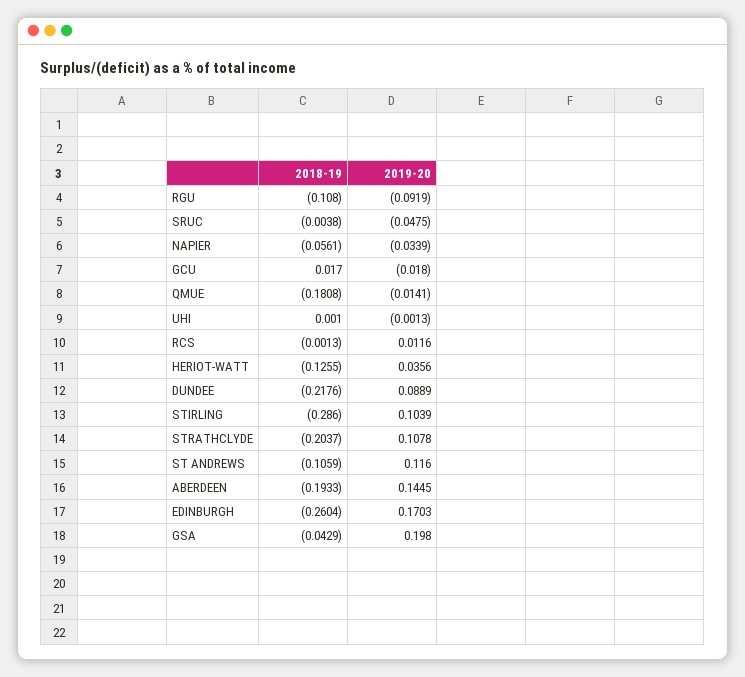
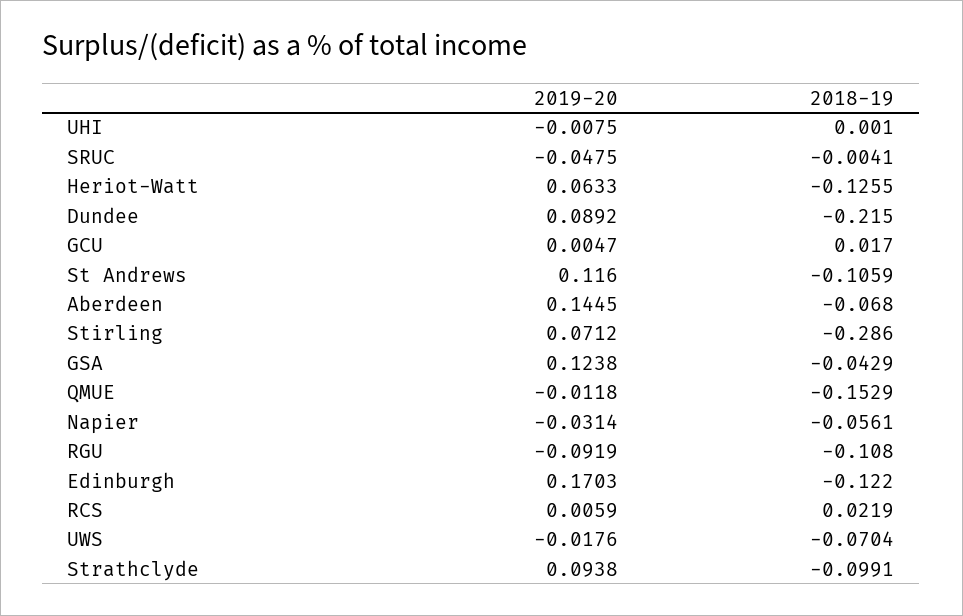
  {
    "2018-19": {
      "RGU": -0.108,
-     "SRUC": -0.0038,
+     "SRUC": -0.0041,
      "NAPIER": -0.0561,
      "GCU": 0.017,
-     "QMUE": -0.1808,
+     "QMUE": -0.1529,
      "UHI": 0.001,
-     "RCS": -0.0013,
+     "RCS": 0.0219,
      "HERIOT-WATT": -0.1255,
-     "DUNDEE": -0.2176,
+     "DUNDEE": -0.215,
      "STIRLING": -0.286,
-     "STRATHCLYDE": -0.2037,
+     "STRATHCLYDE": -0.0991,
      "ST ANDREWS": -0.1059,
-     "ABERDEEN": -0.1933,
+     "ABERDEEN": -0.068,
-     "EDINBURGH": -0.2604,
+     "EDINBURGH": -0.122,
-     "GSA": -0.0429
+     "GSA": -0.0429,
+     "UWS": -0.0704
    },
    "2019-20": {
      "RGU": -0.0919,
      "SRUC": -0.0475,
-     "NAPIER": -0.0339,
+     "NAPIER": -0.0314,
-     "GCU": -0.018,
+     "GCU": 0.0047,
-     "QMUE": -0.0141,
+     "QMUE": -0.0118,
-     "UHI": -0.0013,
+     "UHI": -0.0075,
-     "RCS": 0.0116,
+     "RCS": 0.0059,
-     "HERIOT-WATT": 0.0356,
+     "HERIOT-WATT": 0.0633,
-     "DUNDEE": 0.0889,
+     "DUNDEE": 0.0892,
-     "STIRLING": 0.1039,
+     "STIRLING": 0.0712,
-     "STRATHCLYDE": 0.1078,
+     "STRATHCLYDE": 0.0938,
      "ST ANDREWS": 0.116,
      "ABERDEEN": 0.1445,
      "EDINBURGH": 0.1703,
-     "GSA": 0.198
+     "GSA": 0.1238,
+     "UWS": -0.0176
    }
  }

